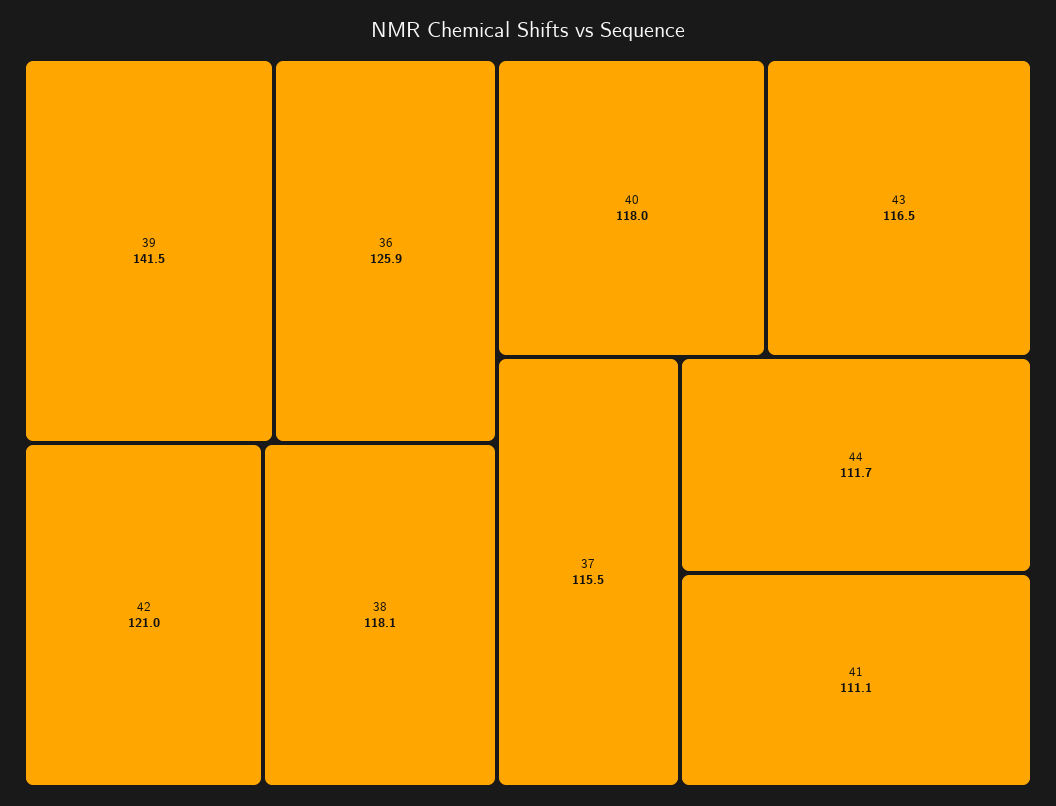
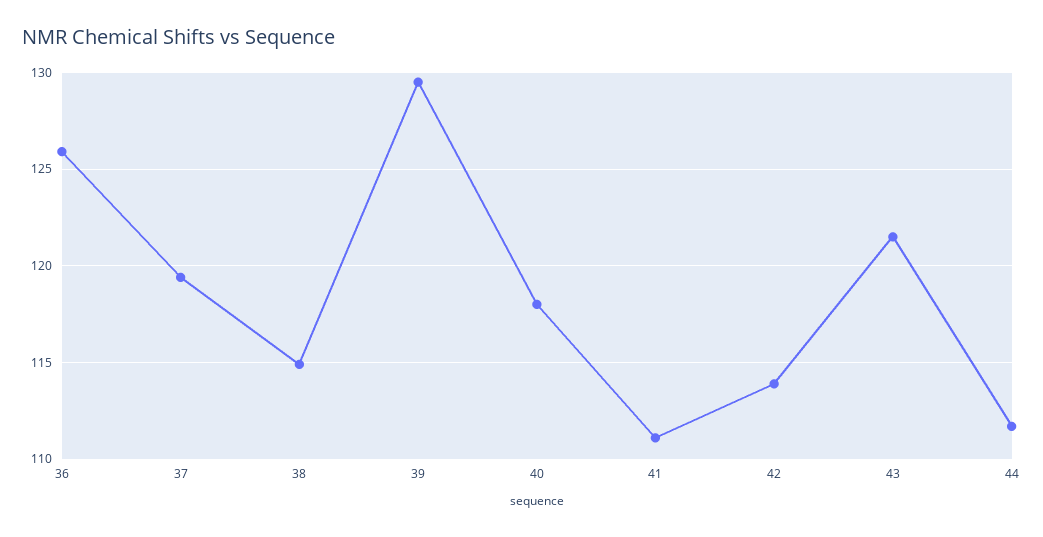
  {
-   "39": 141.5,
+   "39": 129.5,
    "36": 125.9,
-   "42": 121,
+   "42": 114,
-   "38": 118.1,
+   "38": 115,
    "40": 118,
-   "43": 116.5,
+   "43": 121.5,
-   "37": 115.5,
+   "37": 119.5,
    "44": 111.7,
    "41": 111.1
  }

